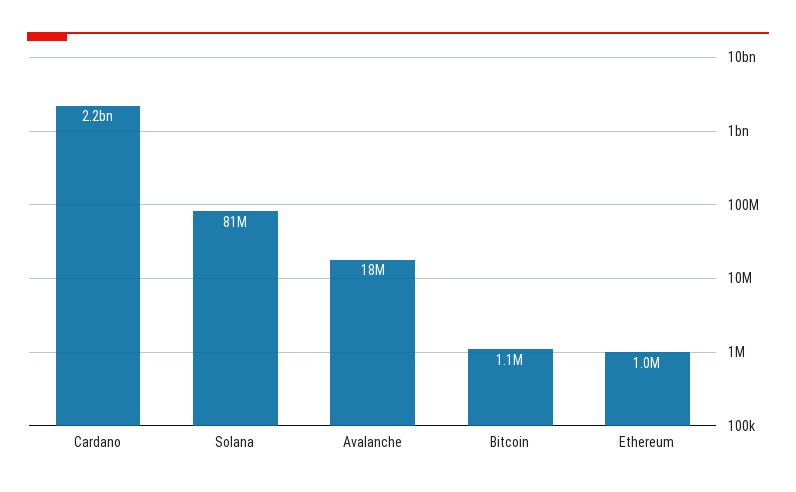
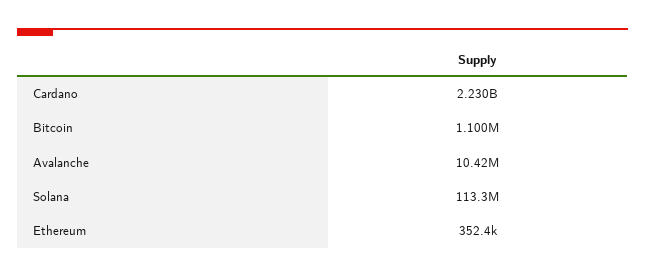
  {
    "Cardano": 2230000000,
-   "Solana": 81000000,
+   "Solana": 113300000,
-   "Avalanche": 18000000,
+   "Avalanche": 10420000,
    "Bitcoin": 1100000,
-   "Ethereum": 1000000
+   "Ethereum": 352400
  }

